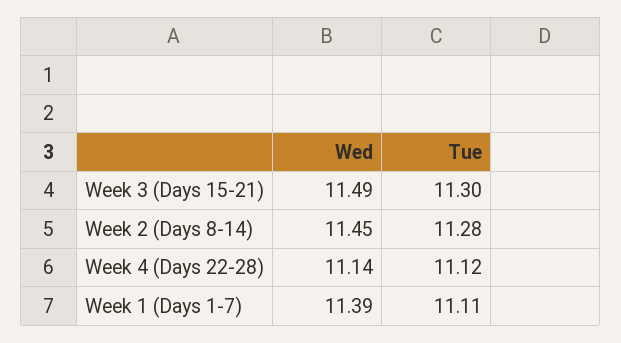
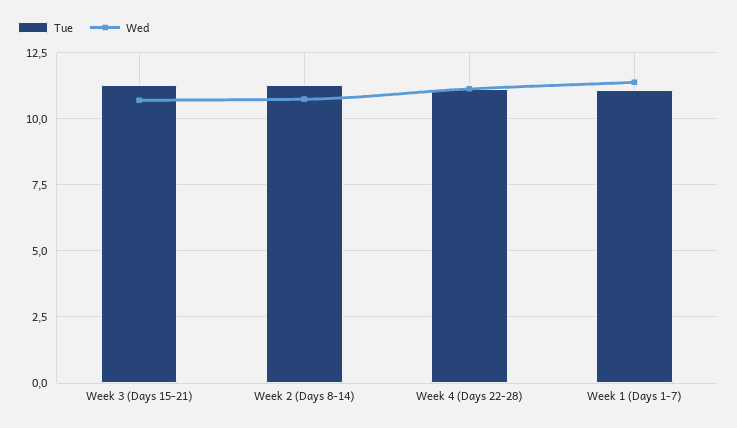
  {
    "Wed": {
-     "Week 3 (Days 15-21)": 11.49,
+     "Week 3 (Days 15-21)": 10.75,
-     "Week 2 (Days 8-14)": 11.45,
+     "Week 2 (Days 8-14)": 10.75,
      "Week 4 (Days 22-28)": 11.14,
      "Week 1 (Days 1-7)": 11.39
    },
    "Tue": {
      "Week 3 (Days 15-21)": 11.3,
      "Week 2 (Days 8-14)": 11.28,
      "Week 4 (Days 22-28)": 11.12,
      "Week 1 (Days 1-7)": 11.11
    }
  }

